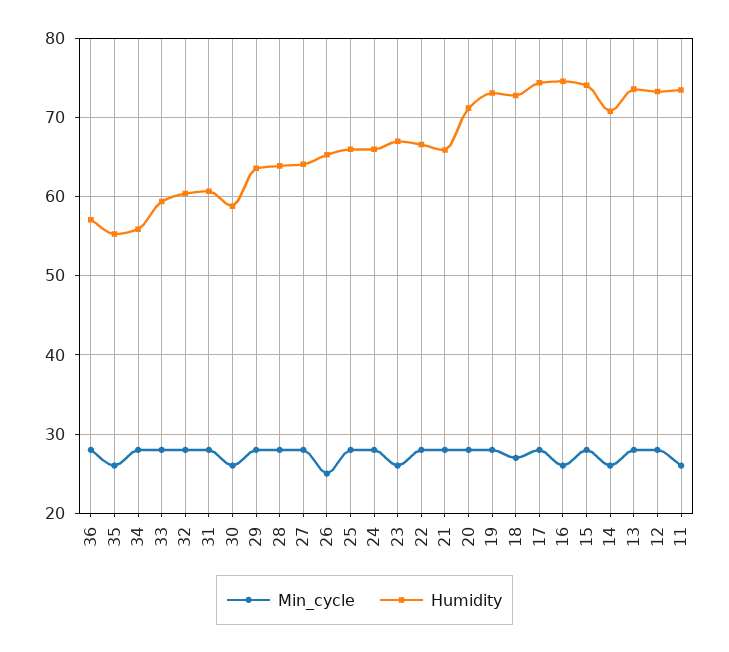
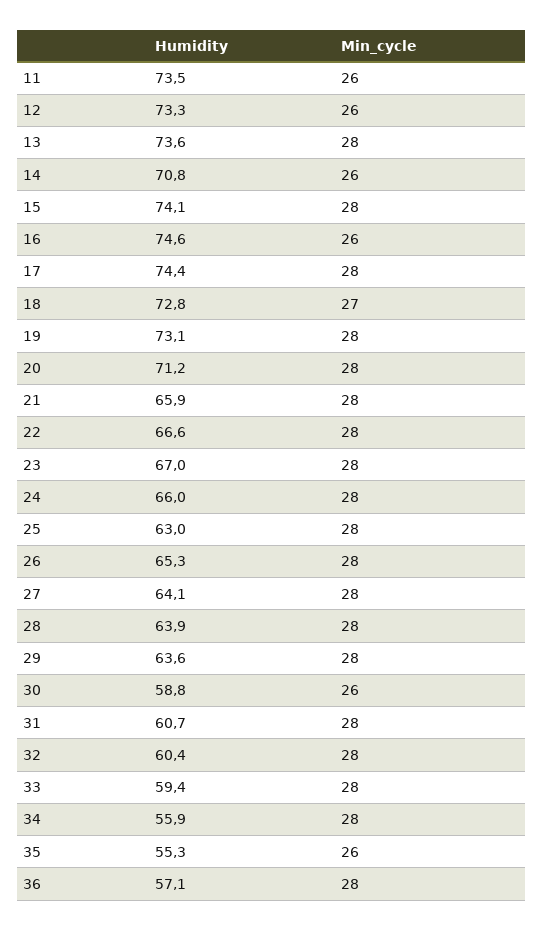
  {
    "Min_cycle": {
      "36": 28,
      "35": 26,
      "34": 28,
      "33": 28,
      "32": 28,
      "31": 28,
      "30": 26,
      "29": 28,
      "28": 28,
      "27": 28,
-     "26": 25,
+     "26": 28,
      "25": 28,
      "24": 28,
-     "23": 26,
+     "23": 28,
      "22": 28,
      "21": 28,
      "20": 28,
      "19": 28,
      "18": 27,
      "17": 28,
      "16": 26,
      "15": 28,
      "14": 26,
      "13": 28,
-     "12": 28,
+     "12": 26,
      "11": 26
    },
    "Humidity": {
      "36": 57.1,
      "35": 55.3,
      "34": 55.9,
      "33": 59.4,
      "32": 60.4,
      "31": 60.7,
      "30": 58.8,
      "29": 63.6,
      "28": 63.9,
      "27": 64.1,
      "26": 65.3,
-     "25": 66,
+     "25": 63,
      "24": 66,
      "23": 67,
      "22": 66.6,
      "21": 65.9,
      "20": 71.2,
      "19": 73.1,
      "18": 72.8,
      "17": 74.4,
      "16": 74.6,
      "15": 74.1,
      "14": 70.8,
      "13": 73.6,
      "12": 73.3,
      "11": 73.5
    }
  }

